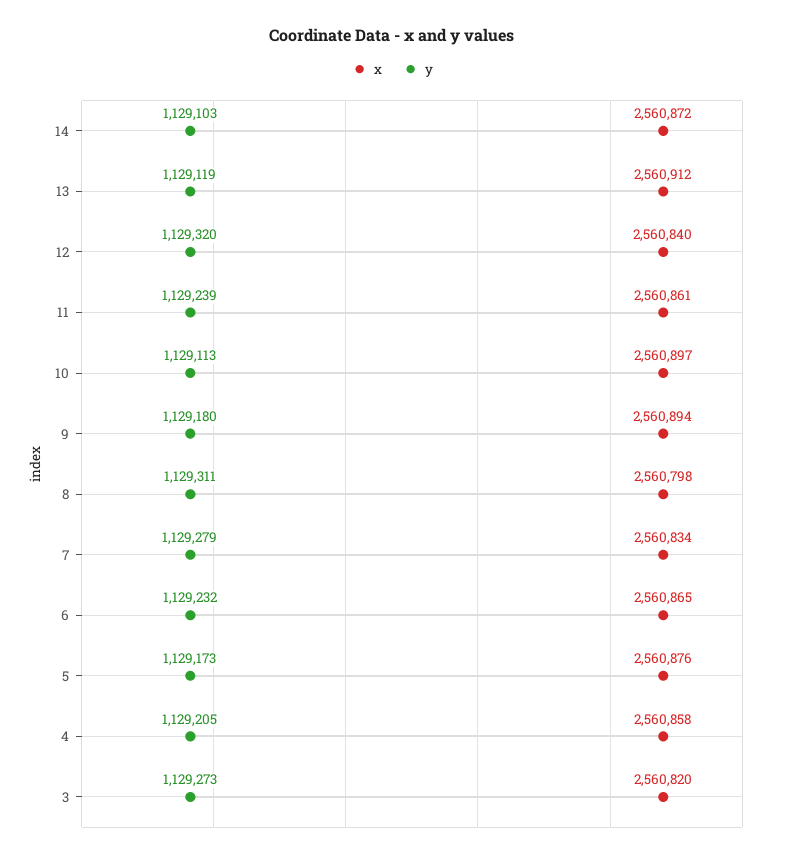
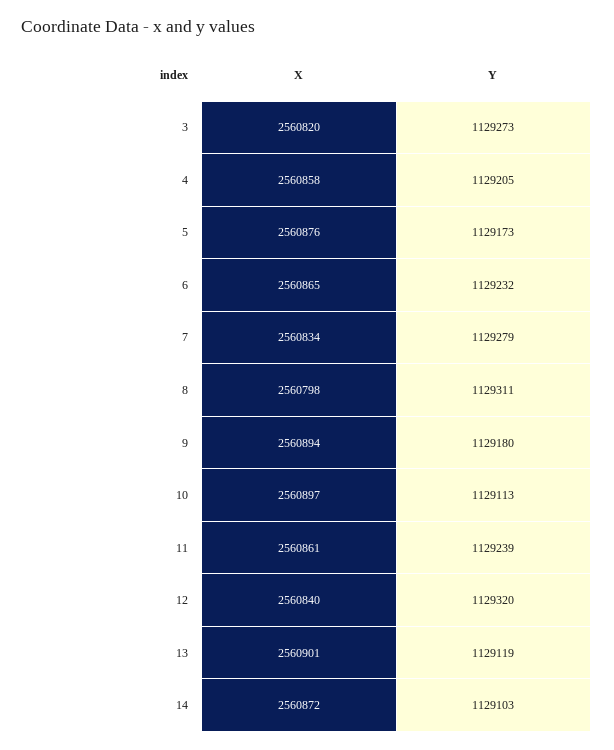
  {
    "x": {
      "14": 2560872,
-     "13": 2560912,
+     "13": 2560901,
      "12": 2560840,
      "11": 2560861,
      "10": 2560897,
      "9": 2560894,
      "8": 2560798,
      "7": 2560834,
      "6": 2560865,
      "5": 2560876,
      "4": 2560858,
      "3": 2560820
    },
    "y": {
      "14": 1129103,
      "13": 1129119,
      "12": 1129320,
      "11": 1129239,
      "10": 1129113,
      "9": 1129180,
      "8": 1129311,
      "7": 1129279,
      "6": 1129232,
      "5": 1129173,
      "4": 1129205,
      "3": 1129273
    }
  }

